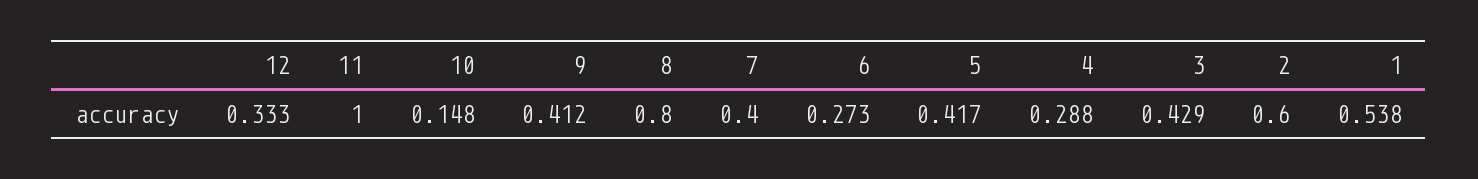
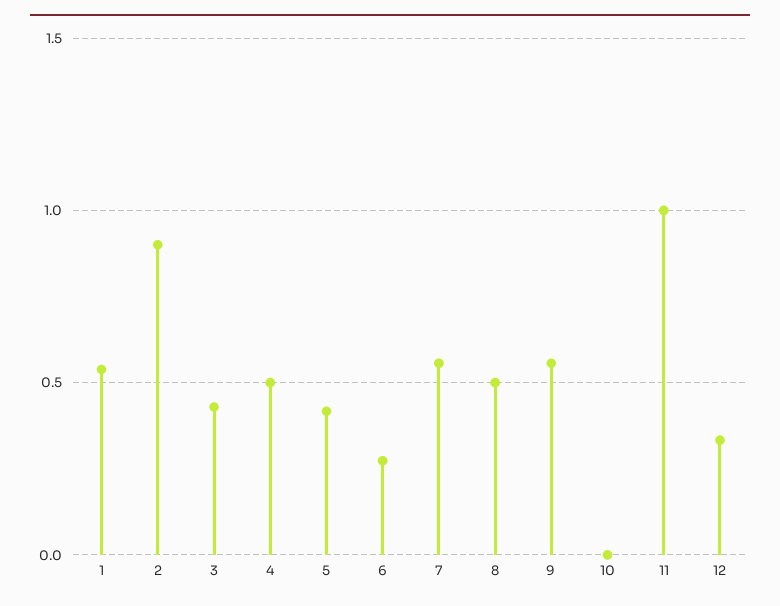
  {
    "12": 0.333,
    "11": 1,
-   "10": 0.148,
+   "10": 0,
-   "9": 0.412,
+   "9": 0.55,
-   "8": 0.8,
+   "8": 0.5,
-   "7": 0.4,
+   "7": 0.55,
    "6": 0.273,
    "5": 0.417,
-   "4": 0.288,
+   "4": 0.5,
    "3": 0.429,
-   "2": 0.6,
+   "2": 0.9,
    "1": 0.538
  }

